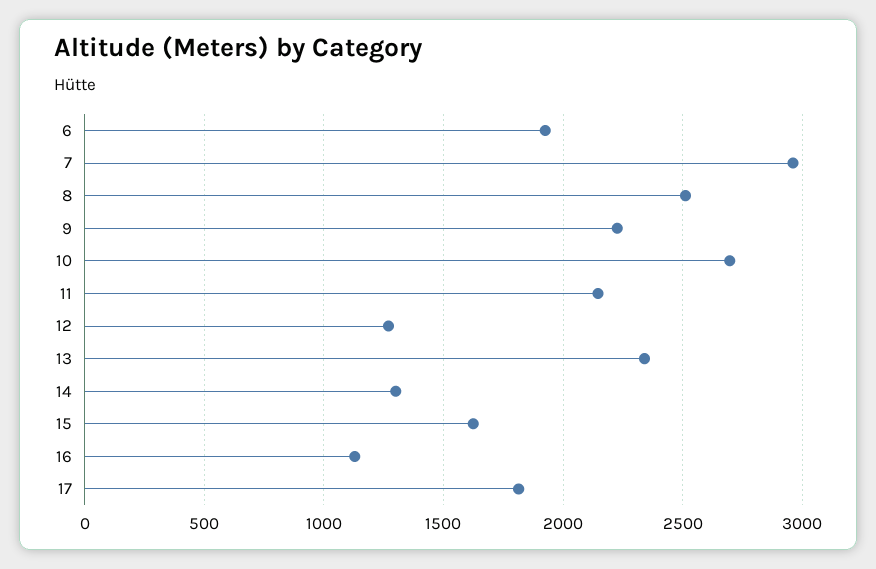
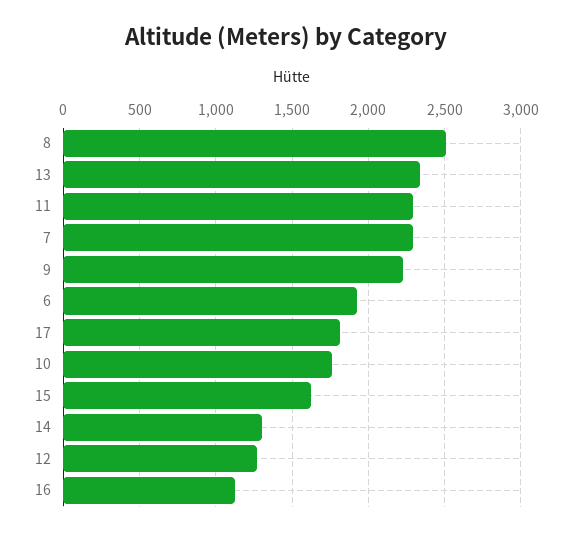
  {
    "6": 1950,
-   "7": 2950,
+   "7": 2300,
    "8": 2500,
    "9": 2250,
-   "10": 2700,
+   "10": 1750,
-   "11": 2150,
+   "11": 2300,
    "12": 1250,
    "13": 2350,
    "14": 1300,
    "15": 1600,
    "16": 1150,
    "17": 1800
  }

